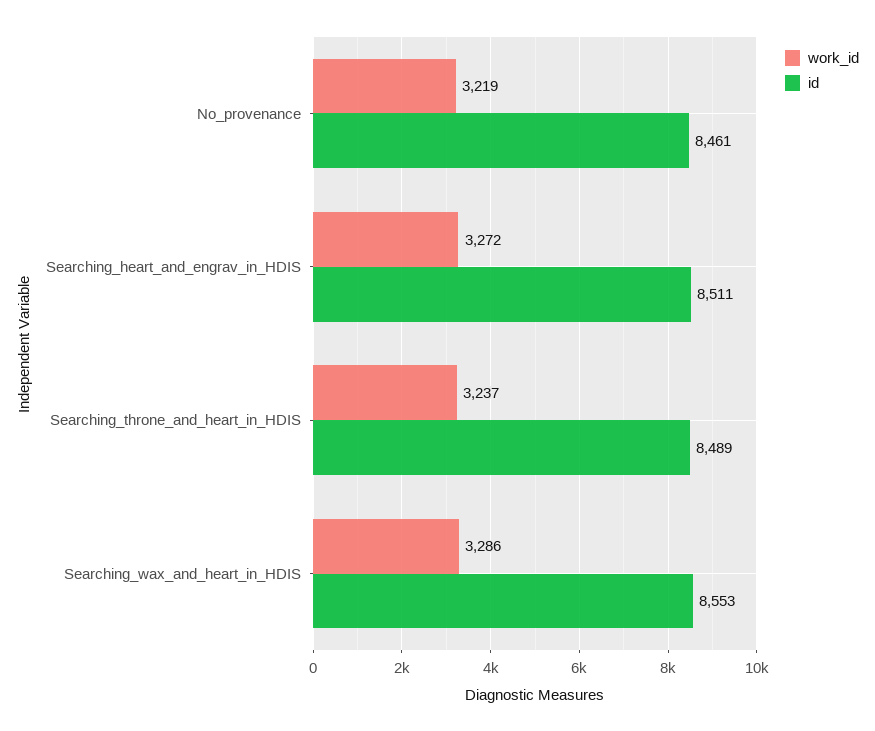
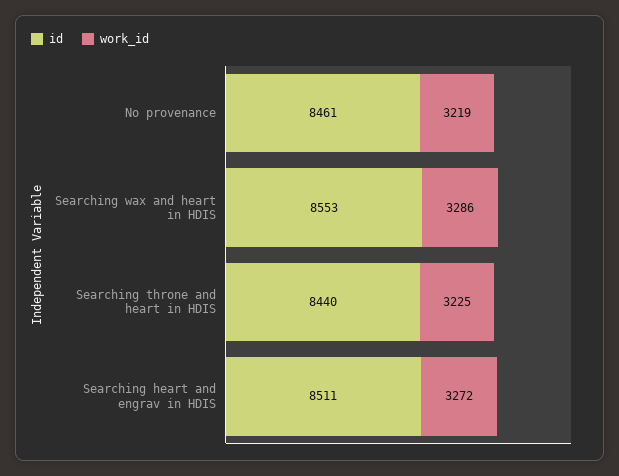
  {
    "work_id": {
      "No_provenance": 3219,
      "Searching_heart_and_engrav_in_HDIS": 3272,
-     "Searching_throne_and_heart_in_HDIS": 3237,
+     "Searching_throne_and_heart_in_HDIS": 3225,
      "Searching_wax_and_heart_in_HDIS": 3286
    },
    "id": {
      "No_provenance": 8461,
      "Searching_heart_and_engrav_in_HDIS": 8511,
-     "Searching_throne_and_heart_in_HDIS": 8489,
+     "Searching_throne_and_heart_in_HDIS": 8440,
      "Searching_wax_and_heart_in_HDIS": 8553
    }
  }

